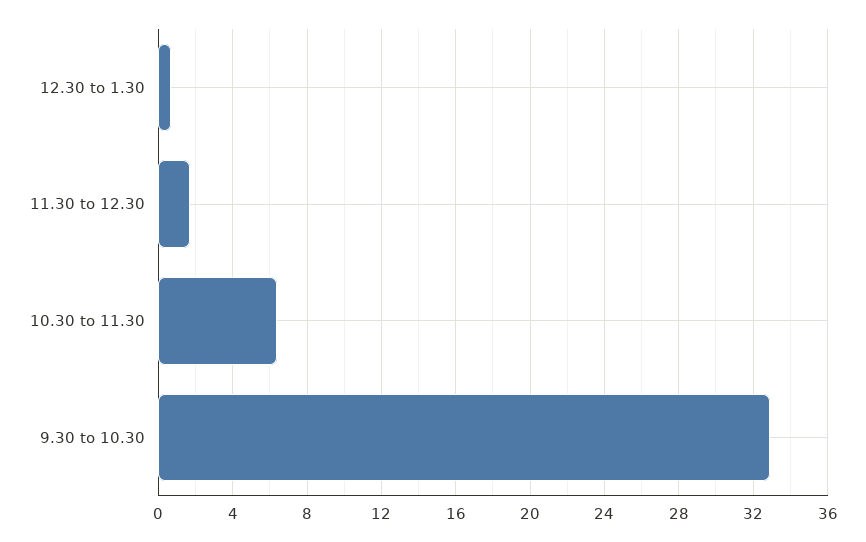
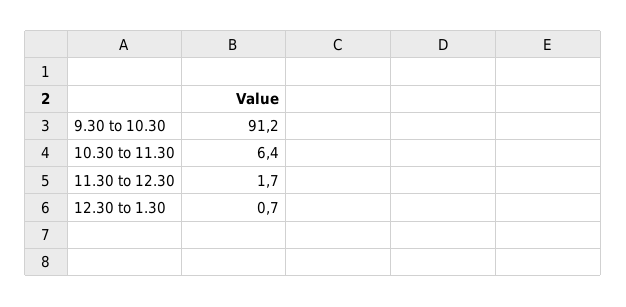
  {
    "12.30 to 1.30": 0.7,
    "11.30 to 12.30": 1.7,
    "10.30 to 11.30": 6.4,
-   "9.30 to 10.30": 33
+   "9.30 to 10.30": 91.2
  }

